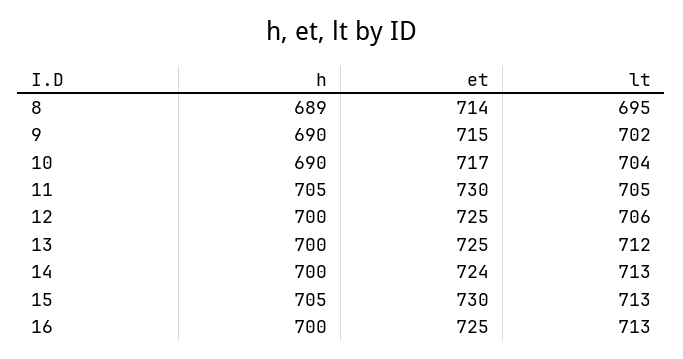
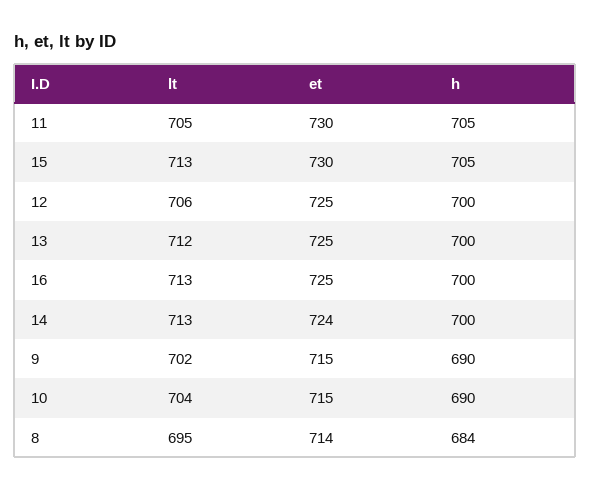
  {
    "h": {
-     "8": 689,
+     "8": 684,
      "9": 690,
      "10": 690,
      "11": 705,
      "12": 700,
      "13": 700,
      "14": 700,
      "15": 705,
      "16": 700
    },
    "et": {
      "8": 714,
      "9": 715,
-     "10": 717,
+     "10": 715,
      "11": 730,
      "12": 725,
      "13": 725,
      "14": 724,
      "15": 730,
      "16": 725
    },
    "lt": {
      "8": 695,
      "9": 702,
      "10": 704,
      "11": 705,
      "12": 706,
      "13": 712,
      "14": 713,
      "15": 713,
      "16": 713
    }
  }

